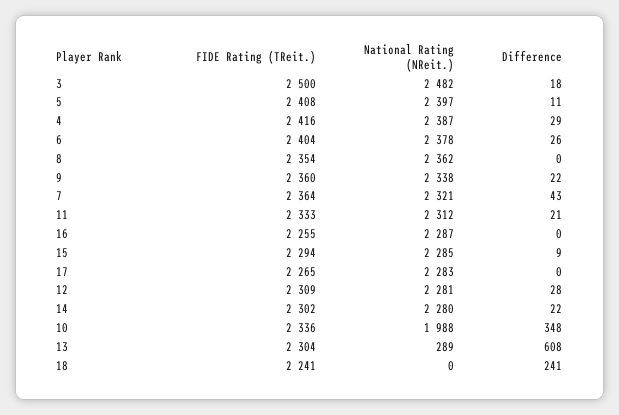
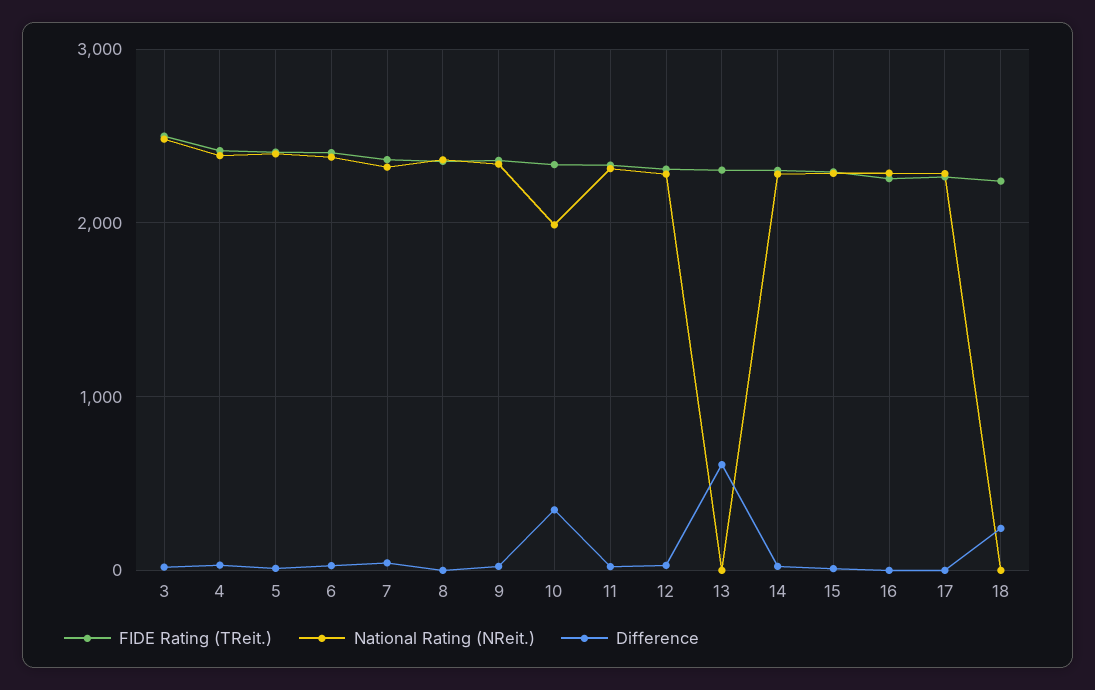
  {
    "FIDE Rating (TReit.)": {
      "3": 2500,
      "5": 2408,
      "4": 2416,
      "6": 2404,
      "8": 2354,
      "9": 2360,
      "7": 2364,
      "11": 2333,
      "16": 2255,
      "15": 2294,
      "17": 2265,
      "12": 2309,
      "14": 2302,
      "10": 2336,
      "13": 2304,
      "18": 2241
    },
    "National Rating (NReit.)": {
      "3": 2482,
      "5": 2397,
      "4": 2387,
      "6": 2378,
      "8": 2362,
      "9": 2338,
      "7": 2321,
      "11": 2312,
      "16": 2287,
      "15": 2285,
      "17": 2283,
      "12": 2281,
      "14": 2280,
      "10": 1988,
-     "13": 289,
+     "13": 0,
      "18": 0
    },
    "Difference": {
      "3": 18,
      "5": 11,
      "4": 29,
      "6": 26,
      "8": 0,
      "9": 22,
      "7": 43,
      "11": 21,
      "16": 0,
      "15": 9,
      "17": 0,
      "12": 28,
      "14": 22,
      "10": 348,
      "13": 608,
      "18": 241
    }
  }

